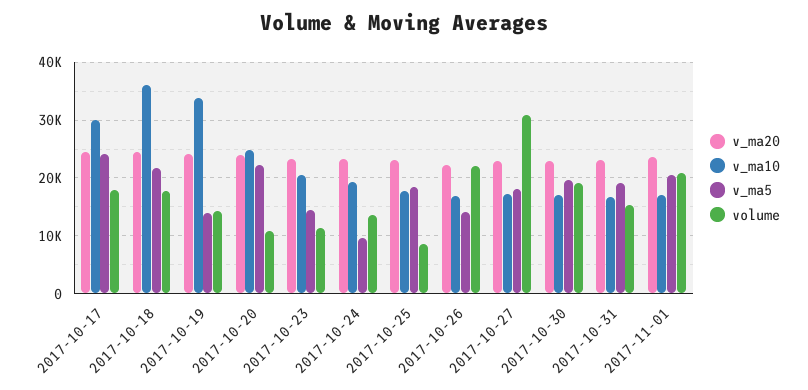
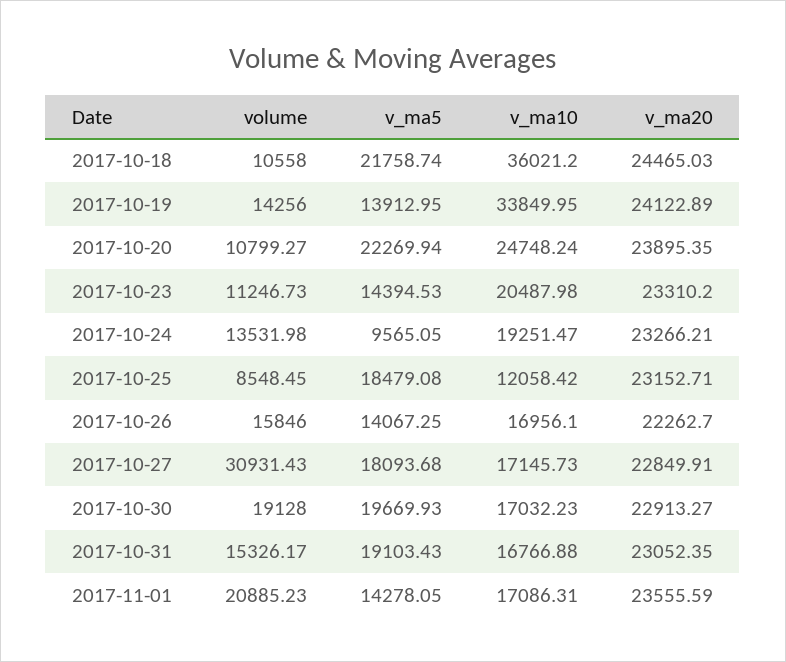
  {
    "v_ma20": {
-     "2017-10-17": 24000,
      "2017-10-18": 24465.03,
      "2017-10-19": 24122.89,
      "2017-10-20": 23895.35,
      "2017-10-23": 23310.2,
      "2017-10-24": 23266.21,
      "2017-10-25": 23152.71,
      "2017-10-26": 22262.7,
      "2017-10-27": 22849.91,
      "2017-10-30": 22913.27,
      "2017-10-31": 23052.35,
      "2017-11-01": 23555.59
    },
    "v_ma10": {
-     "2017-10-17": 30000,
      "2017-10-18": 36021.2,
      "2017-10-19": 33849.95,
      "2017-10-20": 24748.24,
      "2017-10-23": 20487.98,
      "2017-10-24": 19251.47,
-     "2017-10-25": 18000,
+     "2017-10-25": 12058.42,
      "2017-10-26": 16956.1,
      "2017-10-27": 17145.73,
      "2017-10-30": 17032.23,
      "2017-10-31": 16766.88,
      "2017-11-01": 17086.31
    },
    "v_ma5": {
-     "2017-10-17": 24000,
      "2017-10-18": 21758.74,
      "2017-10-19": 13912.95,
      "2017-10-20": 22269.94,
      "2017-10-23": 14394.53,
      "2017-10-24": 9565.05,
      "2017-10-25": 18479.08,
      "2017-10-26": 14067.25,
      "2017-10-27": 18093.68,
      "2017-10-30": 19669.93,
      "2017-10-31": 19103.43,
-     "2017-11-01": 20000
+     "2017-11-01": 14278.05
    },
    "volume": {
-     "2017-10-17": 18000,
-     "2017-10-18": 18000,
+     "2017-10-18": 10558,
      "2017-10-19": 14256,
      "2017-10-20": 10799.27,
      "2017-10-23": 11246.73,
      "2017-10-24": 13531.98,
      "2017-10-25": 8548.45,
-     "2017-10-26": 22000,
+     "2017-10-26": 15846,
      "2017-10-27": 30931.43,
      "2017-10-30": 19128,
      "2017-10-31": 15326.17,
      "2017-11-01": 20885.23
    }
  }

